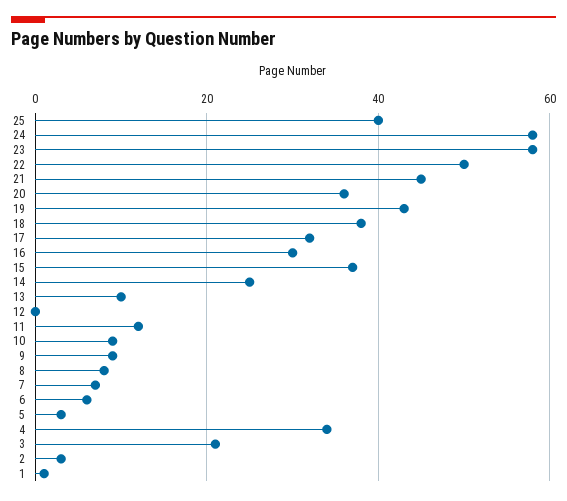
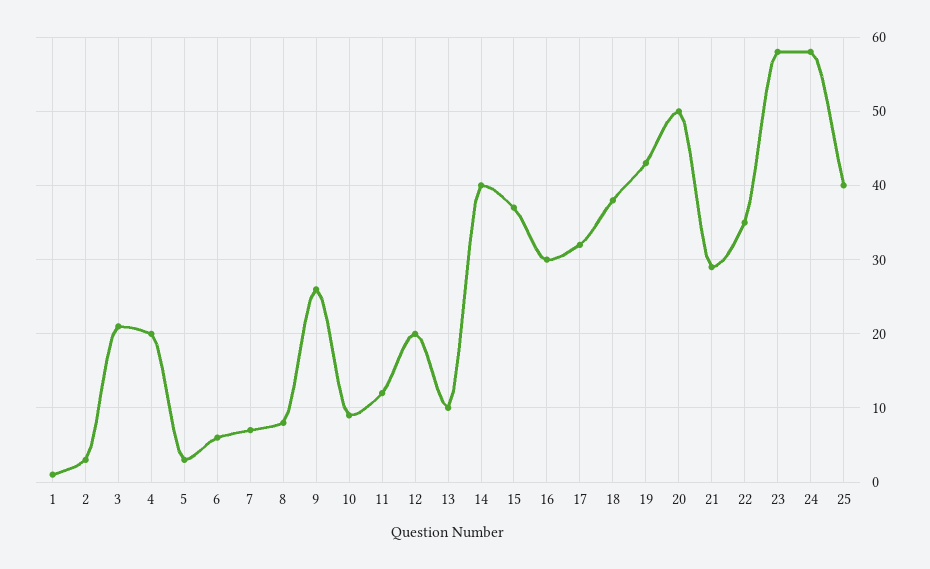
  {
    "25": 40,
    "24": 58,
    "23": 58,
-   "22": 50,
+   "22": 35,
-   "21": 45,
+   "21": 29,
-   "20": 35,
+   "20": 50,
    "19": 43,
    "18": 38,
    "17": 32,
    "16": 30,
    "15": 37,
-   "14": 25,
+   "14": 40,
    "13": 10,
-   "12": 0,
+   "12": 20,
    "11": 12,
    "10": 9,
-   "9": 10,
+   "9": 26,
    "8": 8,
    "7": 7,
    "6": 6,
    "5": 3,
-   "4": 35,
+   "4": 20,
    "3": 21,
    "2": 3,
    "1": 1
  }

